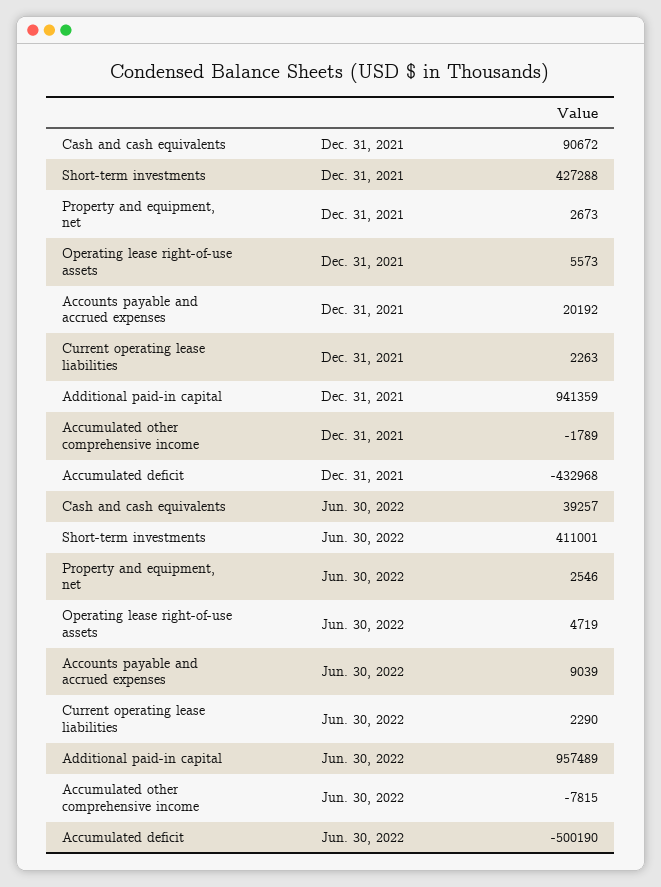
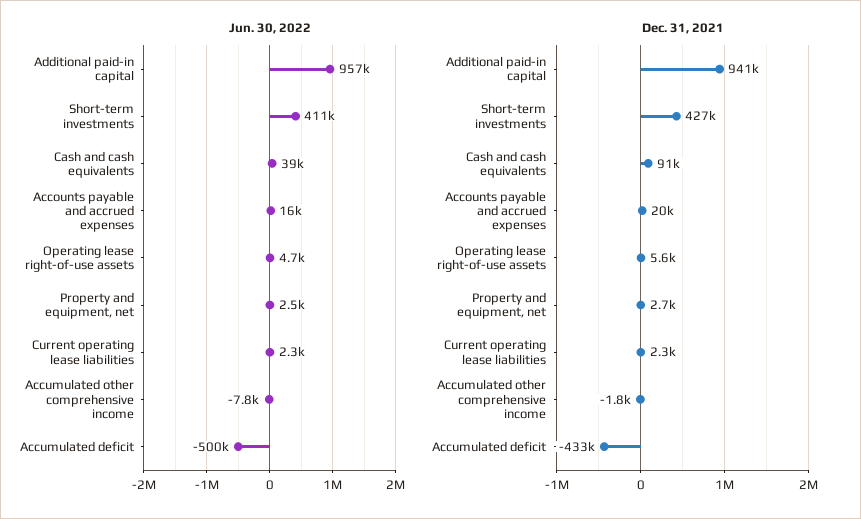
  {
    "Dec. 31, 2021": {
      "Cash and cash equivalents": 90672,
      "Short-term investments": 427288,
      "Property and equipment, net": 2673,
      "Operating lease right-of-use assets": 5573,
      "Accounts payable and accrued expenses": 20192,
      "Current operating lease liabilities": 2263,
      "Additional paid-in capital": 941359,
      "Accumulated other comprehensive income": -1789,
      "Accumulated deficit": -432968
    },
    "Jun. 30, 2022": {
      "Cash and cash equivalents": 39257,
      "Short-term investments": 411001,
      "Property and equipment, net": 2546,
      "Operating lease right-of-use assets": 4719,
-     "Accounts payable and accrued expenses": 9039,
+     "Accounts payable and accrued expenses": 16000,
      "Current operating lease liabilities": 2290,
      "Additional paid-in capital": 957489,
      "Accumulated other comprehensive income": -7815,
      "Accumulated deficit": -500190
    }
  }

